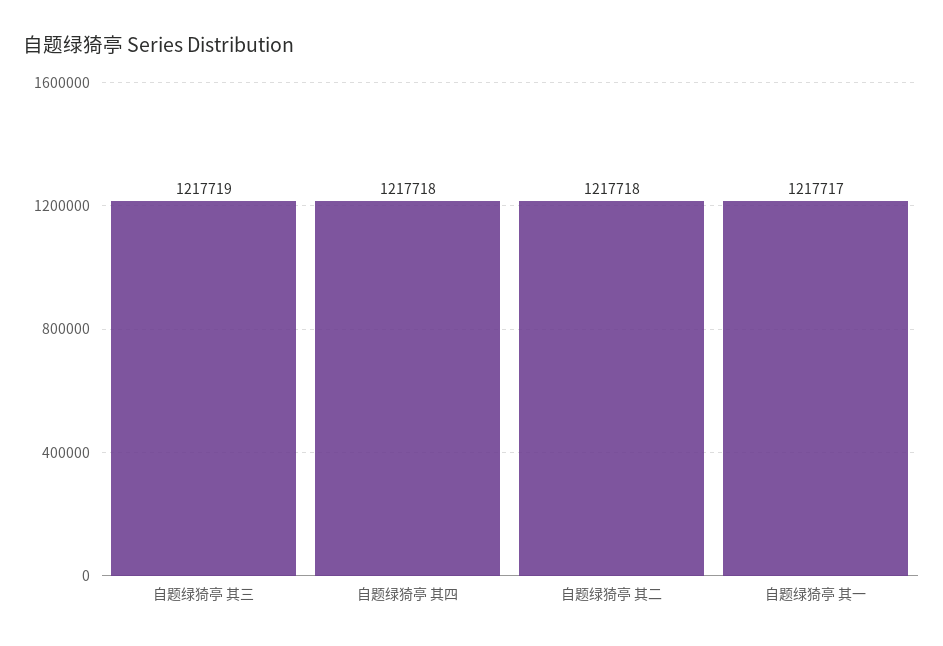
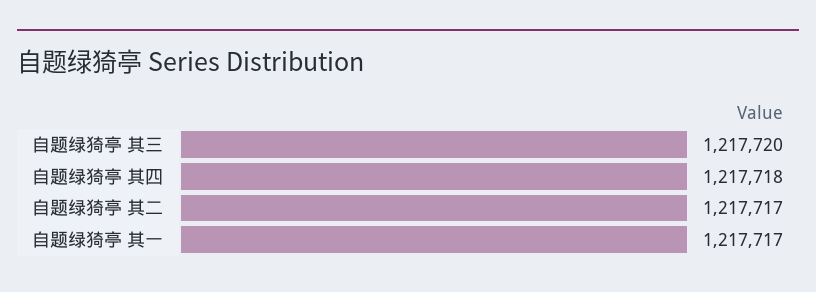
  {
-   "自题绿猗亭 其三": 1217719,
+   "自题绿猗亭 其三": 1217720,
    "自题绿猗亭 其四": 1217718,
-   "自题绿猗亭 其二": 1217718,
+   "自题绿猗亭 其二": 1217717,
    "自题绿猗亭 其一": 1217717
  }

